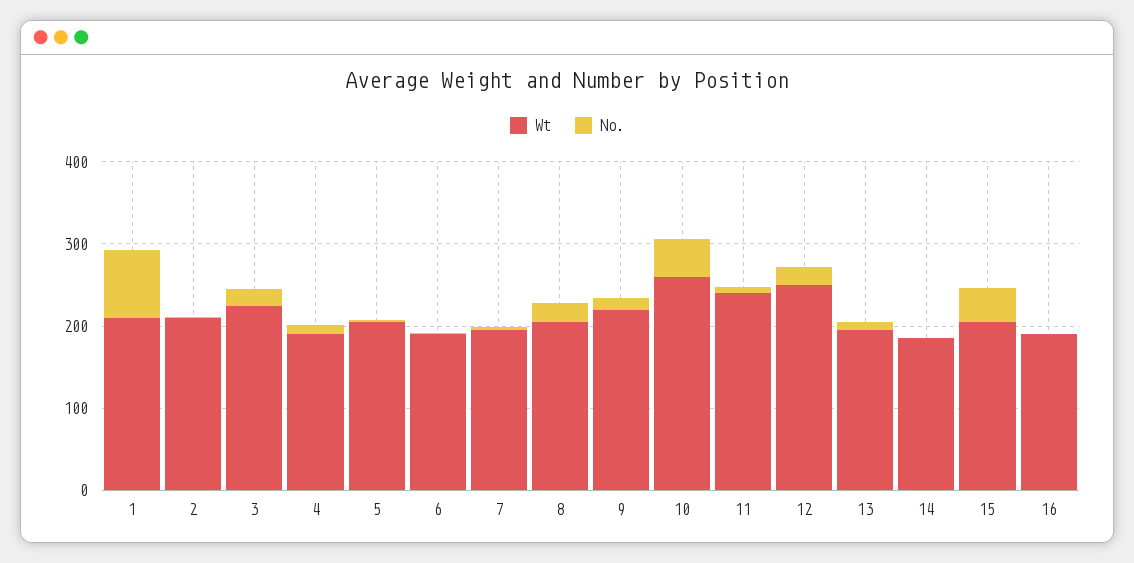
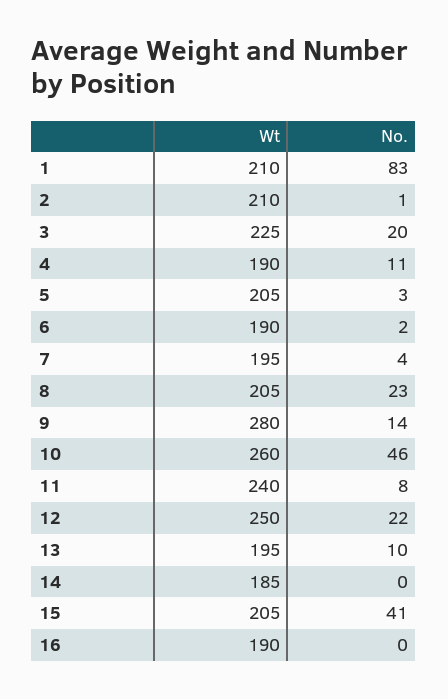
  {
    "Wt": {
      "1": 210,
      "2": 210,
      "3": 225,
      "4": 190,
      "5": 205,
      "6": 190,
      "7": 195,
      "8": 205,
-     "9": 220,
+     "9": 280,
      "10": 260,
      "11": 240,
      "12": 250,
      "13": 195,
      "14": 185,
      "15": 205,
      "16": 190
    },
    "No.": {
      "1": 83,
      "2": 1,
      "3": 20,
      "4": 11,
      "5": 3,
      "6": 2,
      "7": 4,
      "8": 23,
      "9": 14,
      "10": 46,
      "11": 8,
      "12": 22,
      "13": 10,
      "14": 0,
      "15": 41,
      "16": 0
    }
  }

